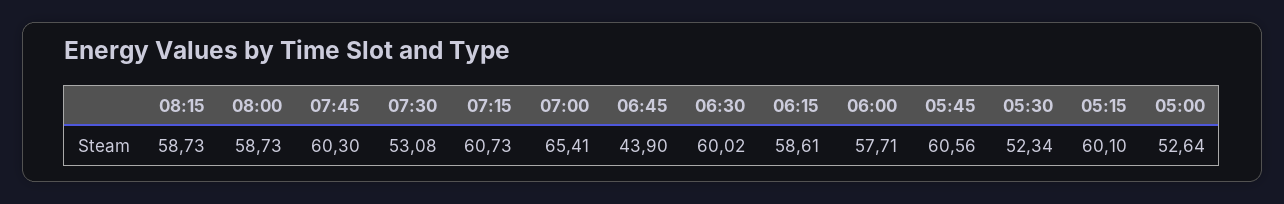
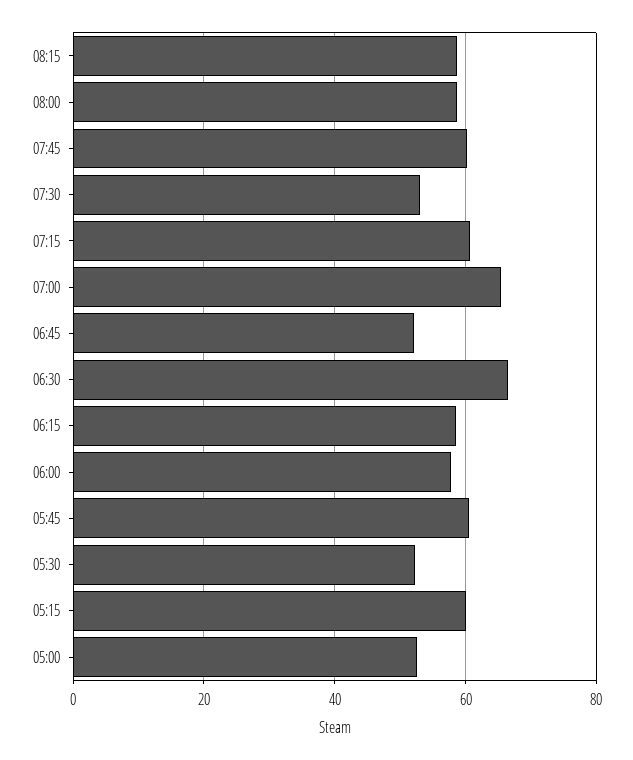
  {
    "08:15": 58.73,
    "08:00": 58.73,
    "07:45": 60.3,
    "07:30": 53.08,
    "07:15": 60.73,
    "07:00": 65.41,
-   "06:45": 43.9,
+   "06:45": 52,
-   "06:30": 60.02,
+   "06:30": 66,
    "06:15": 58.61,
    "06:00": 57.71,
    "05:45": 60.56,
    "05:30": 52.34,
    "05:15": 60.1,
    "05:00": 52.64
  }

